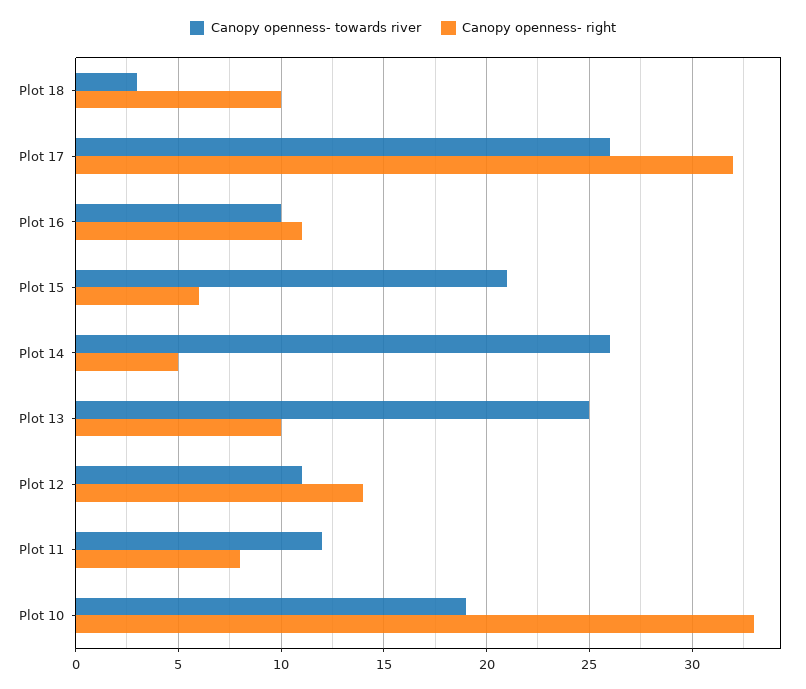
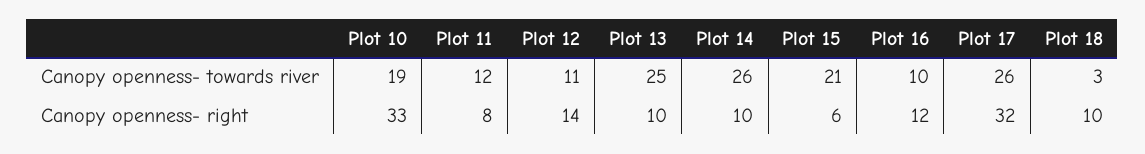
  {
    "Canopy openness- towards river": {
      "Plot 18": 3,
      "Plot 17": 26,
      "Plot 16": 10,
      "Plot 15": 21,
      "Plot 14": 26,
      "Plot 13": 25,
      "Plot 12": 11,
      "Plot 11": 12,
      "Plot 10": 19
    },
    "Canopy openness- right": {
      "Plot 18": 10,
      "Plot 17": 32,
-     "Plot 16": 11,
+     "Plot 16": 12,
      "Plot 15": 6,
-     "Plot 14": 5,
+     "Plot 14": 10,
      "Plot 13": 10,
      "Plot 12": 14,
      "Plot 11": 8,
      "Plot 10": 33
    }
  }

